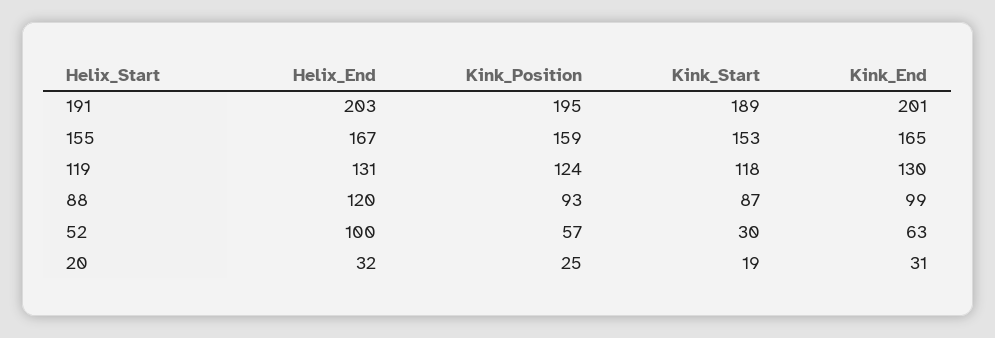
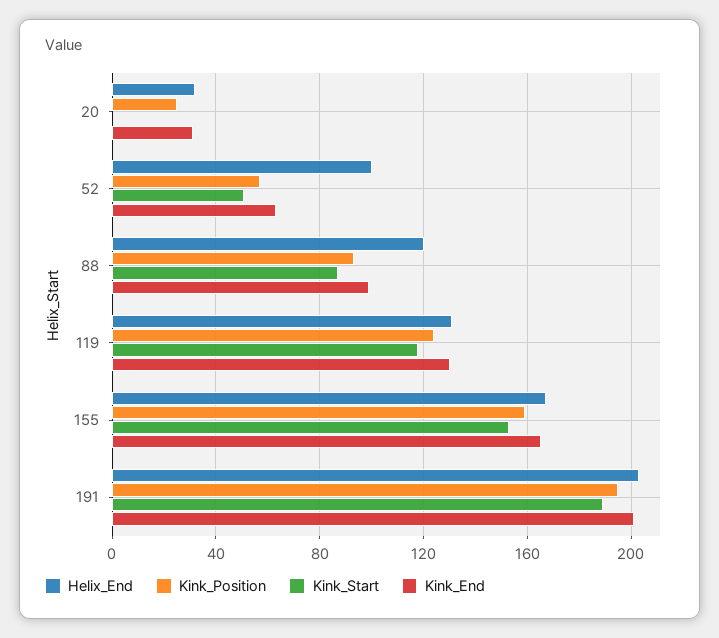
  {
    "Helix_End": {
      "191": 203,
      "155": 167,
      "119": 131,
      "88": 120,
      "52": 100,
      "20": 32
    },
    "Kink_Position": {
      "191": 195,
      "155": 159,
      "119": 124,
      "88": 93,
      "52": 57,
      "20": 25
    },
    "Kink_Start": {
      "191": 189,
      "155": 153,
      "119": 118,
      "88": 87,
-     "52": 30,
+     "52": 50,
-     "20": 19
+     "20": 0
    },
    "Kink_End": {
      "191": 201,
      "155": 165,
      "119": 130,
      "88": 99,
      "52": 63,
      "20": 31
    }
  }

